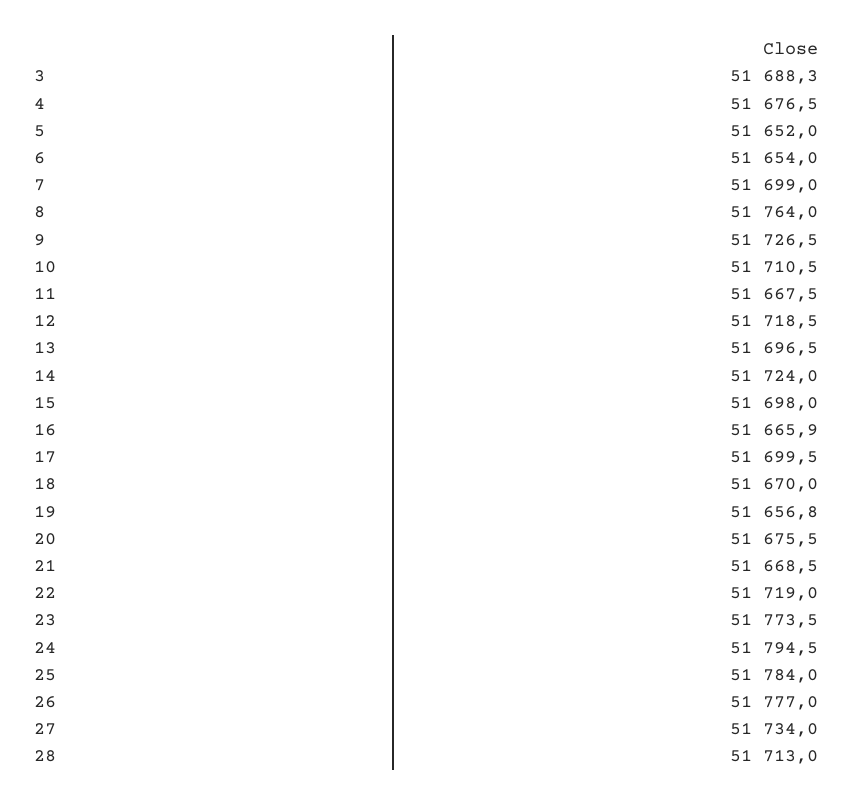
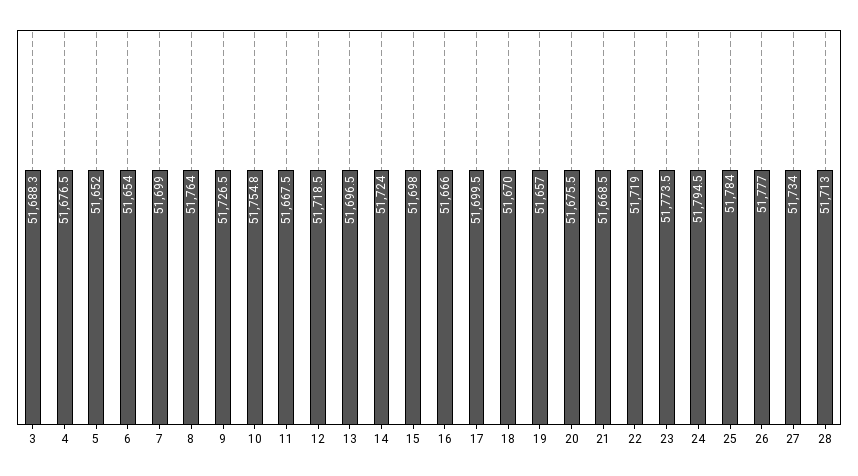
  {
    "3": 51688.3,
    "4": 51676.5,
    "5": 51652,
    "6": 51654,
    "7": 51699,
    "8": 51764,
    "9": 51726.5,
-   "10": 51710.5,
+   "10": 51754.8,
    "11": 51667.5,
    "12": 51718.5,
    "13": 51696.5,
    "14": 51724,
    "15": 51698,
-   "16": 51665.9,
+   "16": 51666,
    "17": 51699.5,
    "18": 51670,
-   "19": 51656.8,
+   "19": 51657,
    "20": 51675.5,
    "21": 51668.5,
    "22": 51719,
    "23": 51773.5,
    "24": 51794.5,
    "25": 51784,
    "26": 51777,
    "27": 51734,
    "28": 51713
  }

